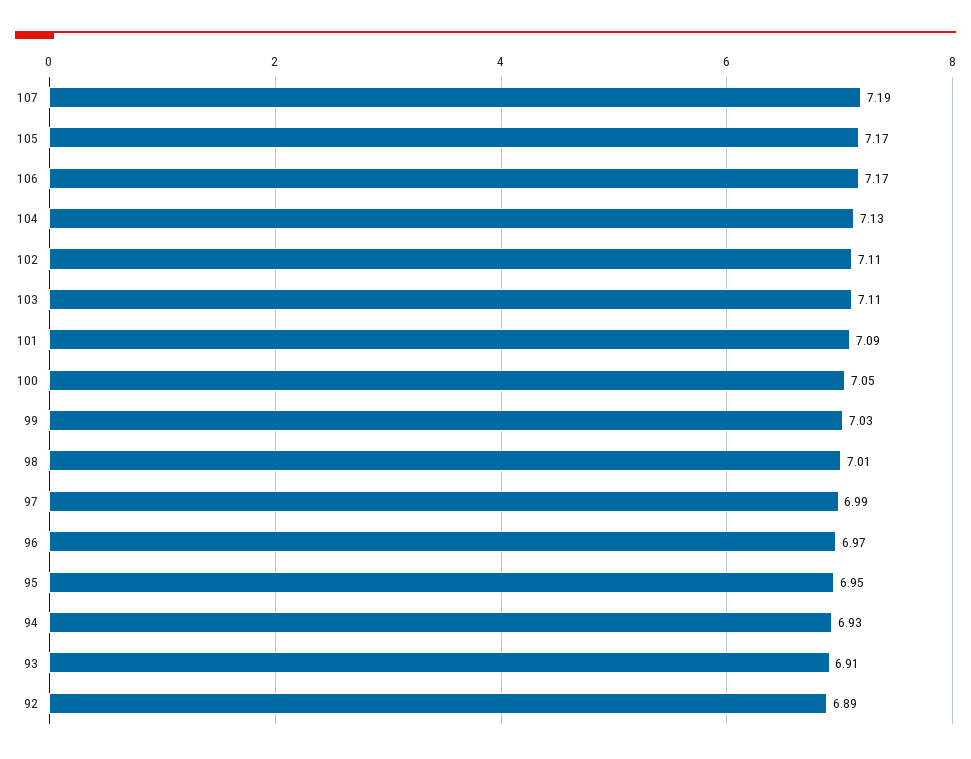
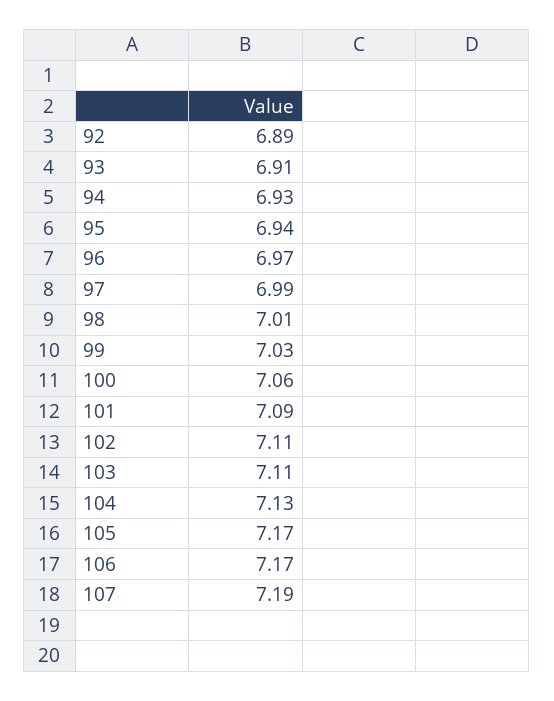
  {
    "107": 7.19,
    "105": 7.17,
    "106": 7.17,
    "104": 7.13,
    "102": 7.11,
    "103": 7.11,
    "101": 7.09,
-   "100": 7.05,
+   "100": 7.06,
    "99": 7.03,
    "98": 7.01,
    "97": 6.99,
    "96": 6.97,
-   "95": 6.95,
+   "95": 6.94,
    "94": 6.93,
    "93": 6.91,
    "92": 6.89
  }

